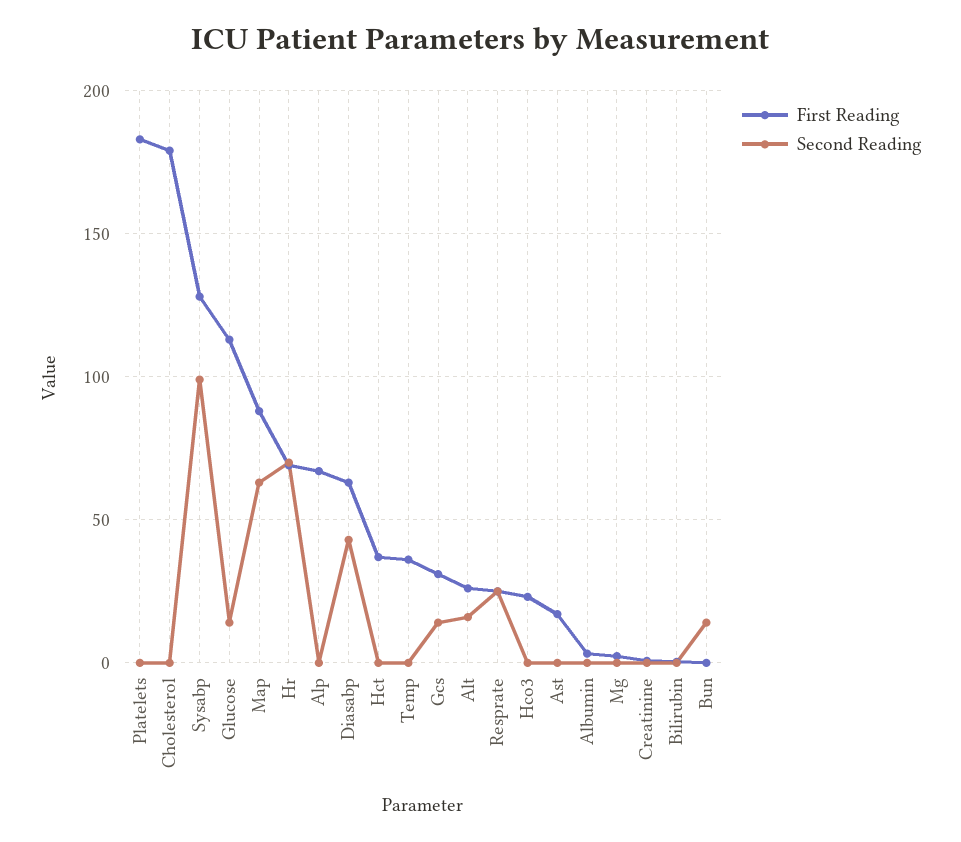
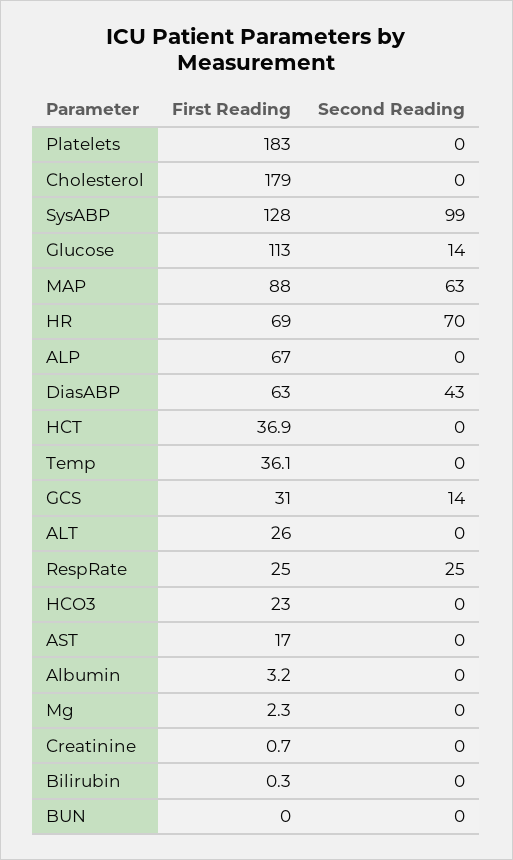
  {
    "First Reading": {
      "Platelets": 183,
      "Cholesterol": 179,
      "Sysabp": 128,
      "Glucose": 113,
      "Map": 88,
      "Hr": 69,
      "Alp": 67,
      "Diasabp": 63,
      "Hct": 36.9,
      "Temp": 36.1,
      "Gcs": 31,
      "Alt": 26,
      "Resprate": 25,
      "Hco3": 23,
      "Ast": 17,
      "Albumin": 3.2,
      "Mg": 2.3,
      "Creatinine": 0.7,
      "Bilirubin": 0.3,
      "Bun": 0
    },
    "Second Reading": {
      "Platelets": 0,
      "Cholesterol": 0,
      "Sysabp": 99,
      "Glucose": 14,
      "Map": 63,
      "Hr": 70,
      "Alp": 0,
      "Diasabp": 43,
      "Hct": 0,
      "Temp": 0,
      "Gcs": 14,
-     "Alt": 15,
+     "Alt": 0,
      "Resprate": 25,
      "Hco3": 0,
      "Ast": 0,
      "Albumin": 0,
      "Mg": 0,
      "Creatinine": 0,
      "Bilirubin": 0,
-     "Bun": 15
+     "Bun": 0
    }
  }

